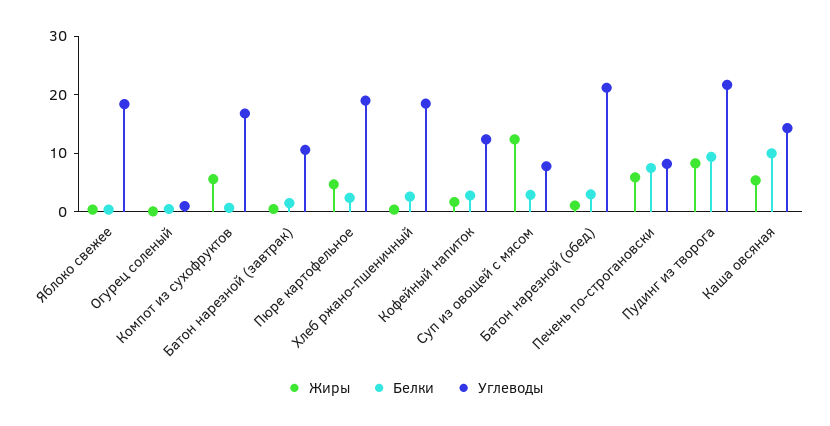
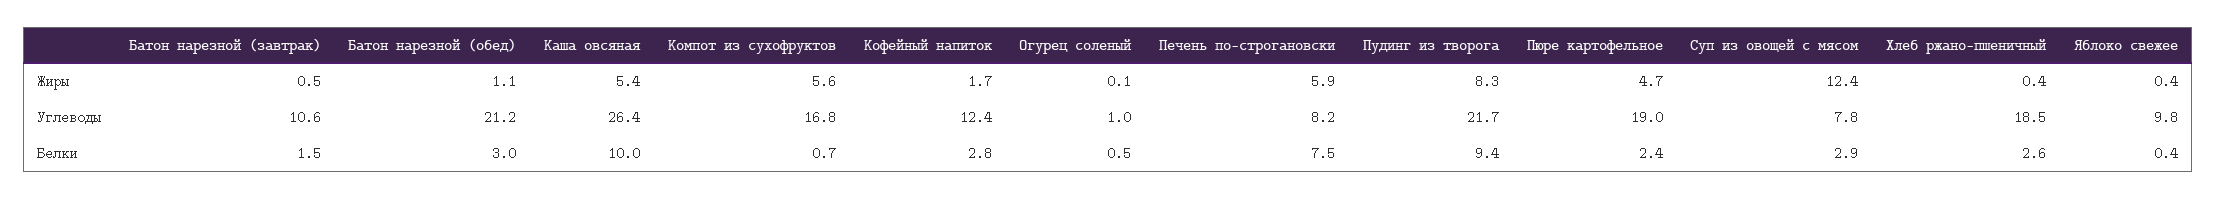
  {
    "Жиры": {
      "Яблоко свежее": 0.4,
      "Огурец соленый": 0.1,
      "Компот из сухофруктов": 5.6,
      "Батон нарезной (завтрак)": 0.5,
      "Пюре картофельное": 4.7,
      "Хлеб ржано-пшеничный": 0.4,
      "Кофейный напиток": 1.7,
      "Суп из овощей с мясом": 12.4,
      "Батон нарезной (обед)": 1.1,
      "Печень по-строгановски": 5.9,
      "Пудинг из творога": 8.3,
      "Каша овсяная": 5.4
    },
    "Белки": {
      "Яблоко свежее": 0.4,
      "Огурец соленый": 0.5,
      "Компот из сухофруктов": 0.7,
      "Батон нарезной (завтрак)": 1.5,
      "Пюре картофельное": 2.4,
      "Хлеб ржано-пшеничный": 2.6,
      "Кофейный напиток": 2.8,
      "Суп из овощей с мясом": 2.9,
      "Батон нарезной (обед)": 3,
      "Печень по-строгановски": 7.5,
      "Пудинг из творога": 9.4,
      "Каша овсяная": 10
    },
    "Углеводы": {
-     "Яблоко свежее": 18,
+     "Яблоко свежее": 9.8,
      "Огурец соленый": 1,
      "Компот из сухофруктов": 16.8,
      "Батон нарезной (завтрак)": 10.6,
      "Пюре картофельное": 19,
      "Хлеб ржано-пшеничный": 18.5,
      "Кофейный напиток": 12.4,
      "Суп из овощей с мясом": 7.8,
      "Батон нарезной (обед)": 21.2,
      "Печень по-строгановски": 8.2,
      "Пудинг из творога": 21.7,
-     "Каша овсяная": 14
+     "Каша овсяная": 26.4
    }
  }

